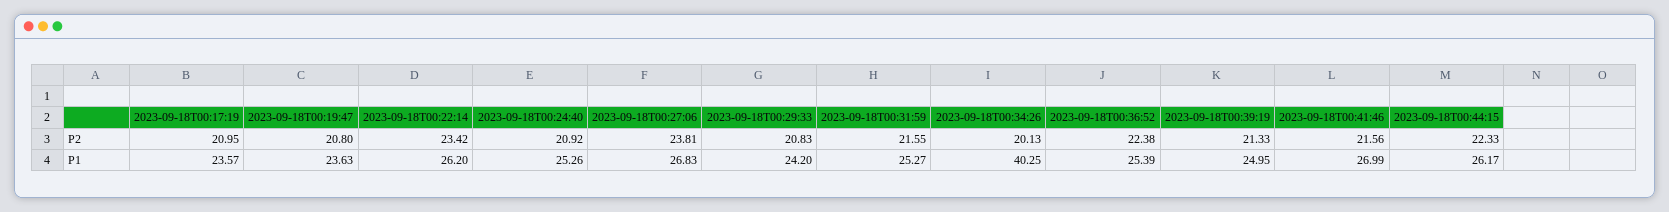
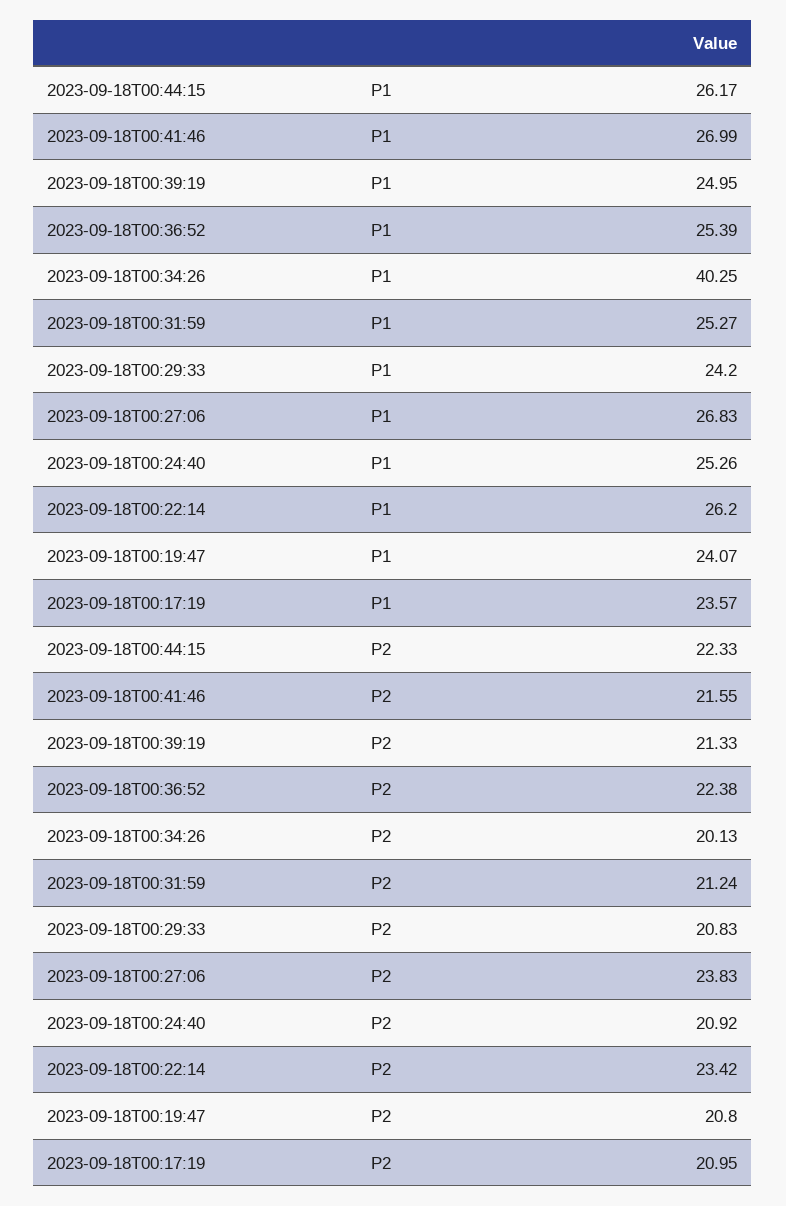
  {
    "2023-09-18T00:17:19": {
      "P2": 20.95,
      "P1": 23.57
    },
    "2023-09-18T00:19:47": {
      "P2": 20.8,
-     "P1": 23.63
+     "P1": 24.07
    },
    "2023-09-18T00:22:14": {
      "P2": 23.42,
      "P1": 26.2
    },
    "2023-09-18T00:24:40": {
      "P2": 20.92,
      "P1": 25.26
    },
    "2023-09-18T00:27:06": {
-     "P2": 23.81,
+     "P2": 23.83,
      "P1": 26.83
    },
    "2023-09-18T00:29:33": {
      "P2": 20.83,
      "P1": 24.2
    },
    "2023-09-18T00:31:59": {
-     "P2": 21.55,
+     "P2": 21.24,
      "P1": 25.27
    },
    "2023-09-18T00:34:26": {
      "P2": 20.13,
      "P1": 40.25
    },
    "2023-09-18T00:36:52": {
      "P2": 22.38,
      "P1": 25.39
    },
    "2023-09-18T00:39:19": {
      "P2": 21.33,
      "P1": 24.95
    },
    "2023-09-18T00:41:46": {
-     "P2": 21.56,
+     "P2": 21.55,
      "P1": 26.99
    },
    "2023-09-18T00:44:15": {
      "P2": 22.33,
      "P1": 26.17
    }
  }

